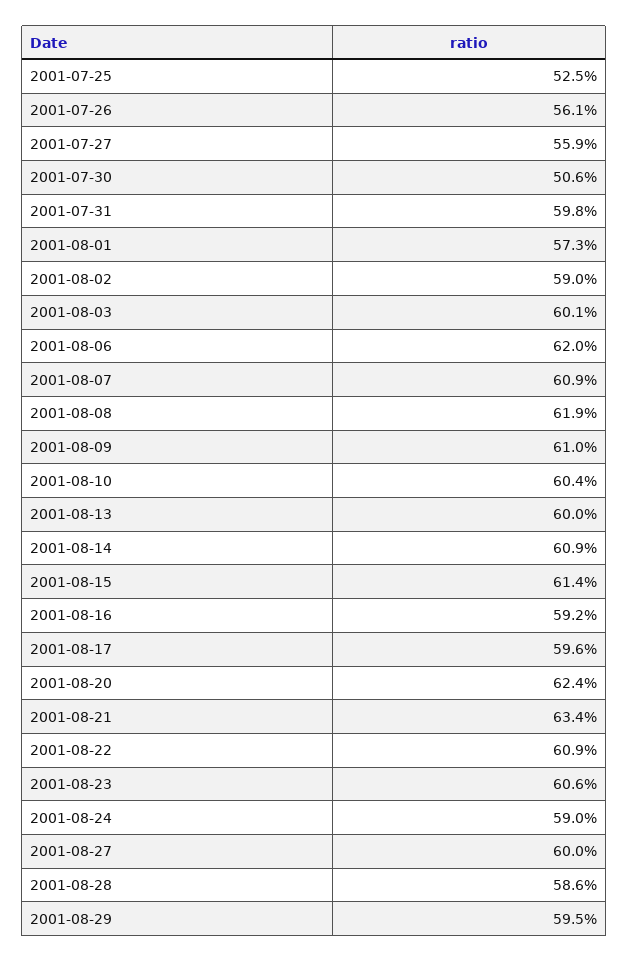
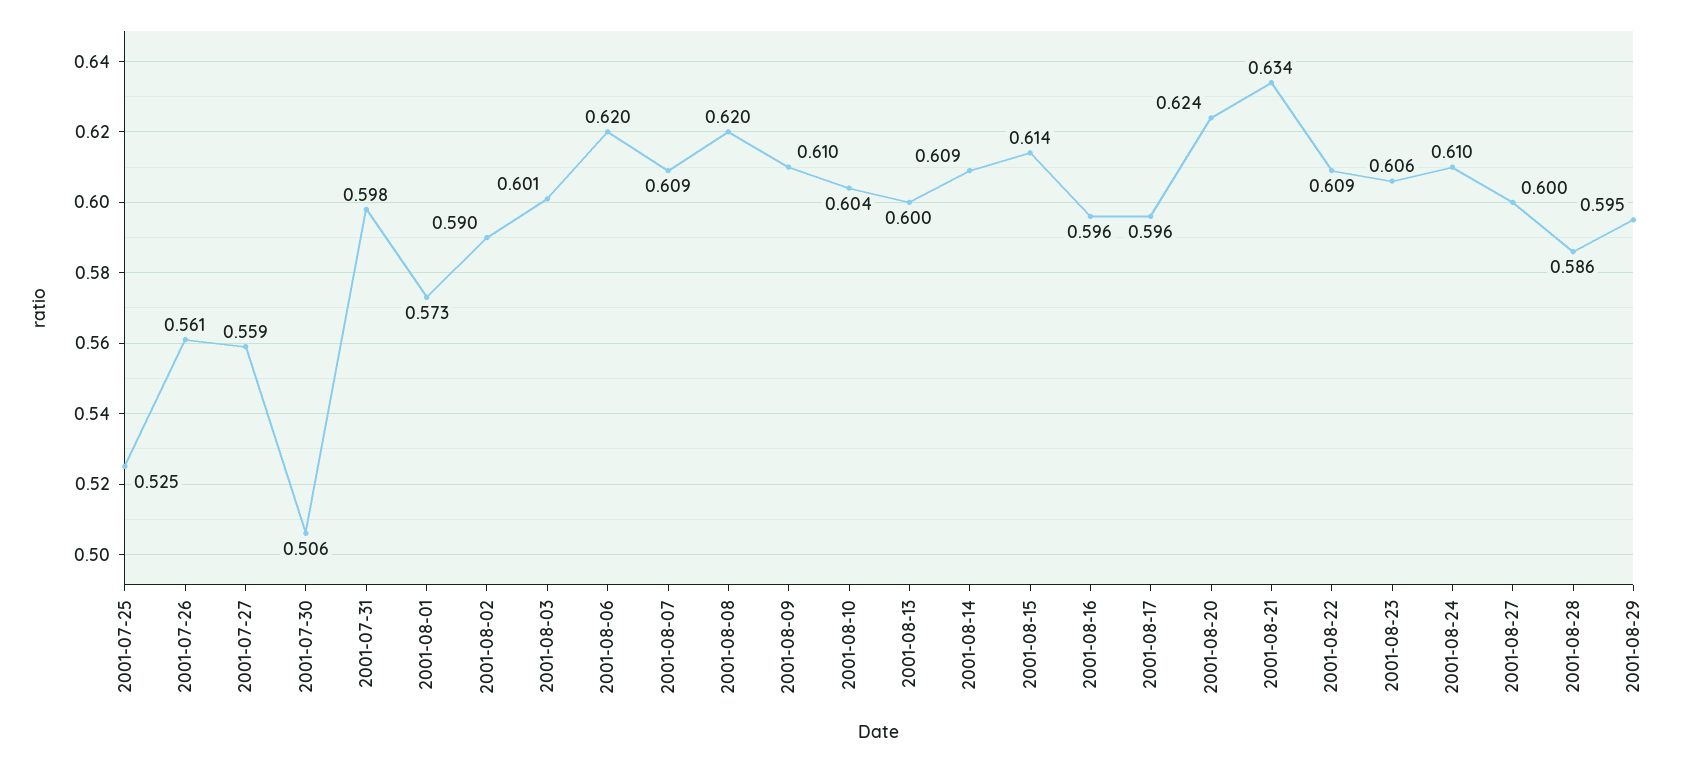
  {
    "2001-07-25": 0.525,
    "2001-07-26": 0.561,
    "2001-07-27": 0.559,
    "2001-07-30": 0.506,
    "2001-07-31": 0.598,
    "2001-08-01": 0.573,
    "2001-08-02": 0.59,
    "2001-08-03": 0.601,
    "2001-08-06": 0.62,
    "2001-08-07": 0.609,
-   "2001-08-08": 0.619,
+   "2001-08-08": 0.62,
    "2001-08-09": 0.61,
    "2001-08-10": 0.604,
    "2001-08-13": 0.6,
    "2001-08-14": 0.609,
    "2001-08-15": 0.614,
-   "2001-08-16": 0.592,
+   "2001-08-16": 0.596,
    "2001-08-17": 0.596,
    "2001-08-20": 0.624,
    "2001-08-21": 0.634,
    "2001-08-22": 0.609,
    "2001-08-23": 0.606,
-   "2001-08-24": 0.59,
+   "2001-08-24": 0.61,
    "2001-08-27": 0.6,
    "2001-08-28": 0.586,
    "2001-08-29": 0.595
  }

